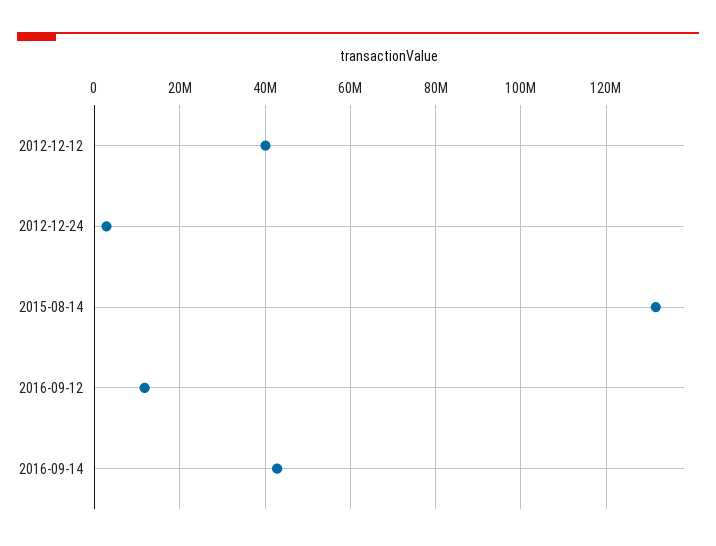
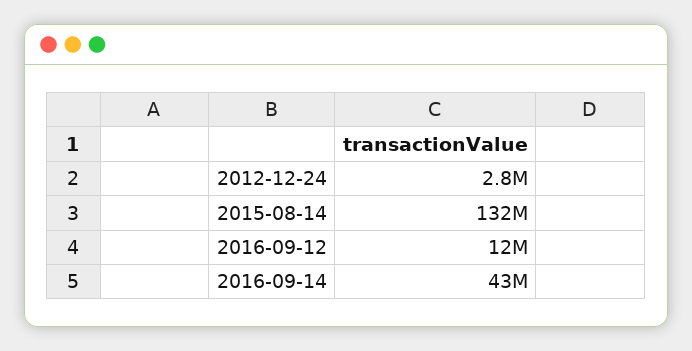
  {
-   "2012-12-12": 40000000,
    "2012-12-24": 2800000,
    "2015-08-14": 132000000,
    "2016-09-12": 12000000,
    "2016-09-14": 43000000
  }

